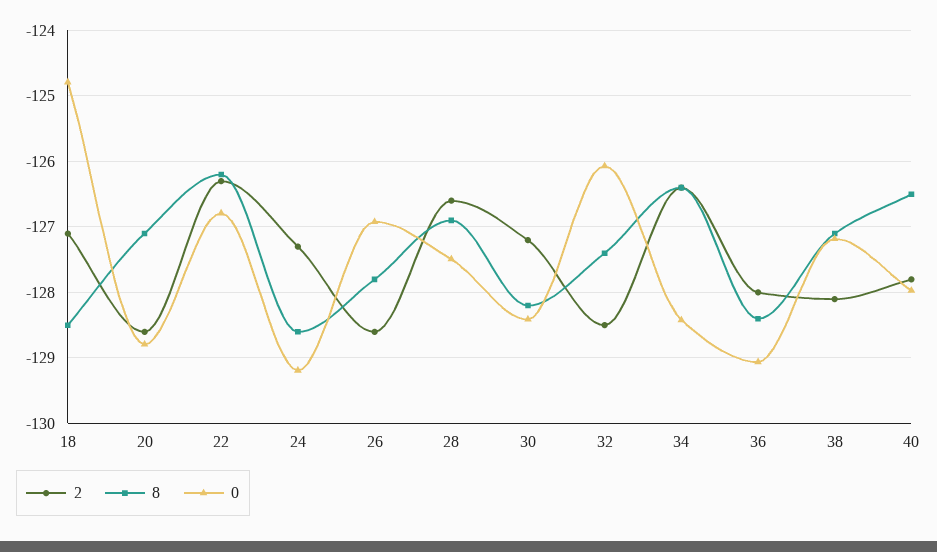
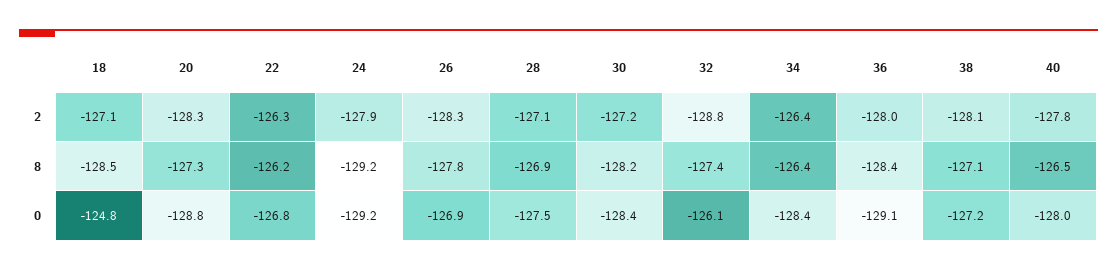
  {
    "2": {
      "18": -127.1,
-     "20": -128.6,
+     "20": -128.3,
      "22": -126.3,
-     "24": -127.3,
+     "24": -127.9,
-     "26": -128.6,
+     "26": -128.3,
-     "28": -126.6,
+     "28": -127.1,
      "30": -127.2,
-     "32": -128.5,
+     "32": -128.8,
      "34": -126.4,
      "36": -128,
      "38": -128.1,
      "40": -127.8
    },
    "8": {
      "18": -128.5,
-     "20": -127.1,
+     "20": -127.3,
      "22": -126.2,
-     "24": -128.6,
+     "24": -129.2,
      "26": -127.8,
      "28": -126.9,
      "30": -128.2,
      "32": -127.4,
      "34": -126.4,
      "36": -128.4,
      "38": -127.1,
      "40": -126.5
    },
    "0": {
      "18": -124.8,
      "20": -128.8,
      "22": -126.8,
      "24": -129.2,
      "26": -126.9,
      "28": -127.5,
      "30": -128.4,
      "32": -126.1,
      "34": -128.4,
      "36": -129.1,
      "38": -127.2,
      "40": -128
    }
  }

